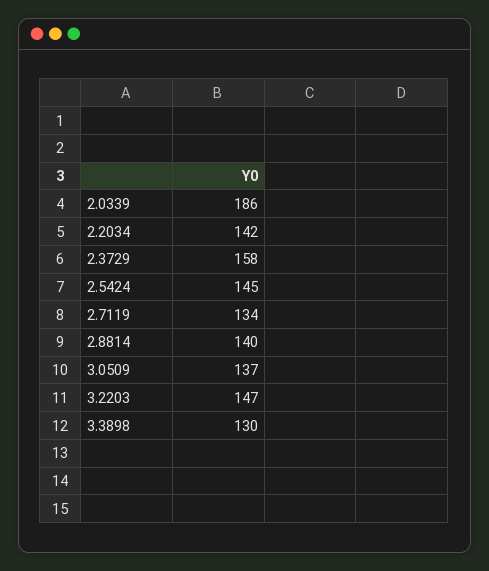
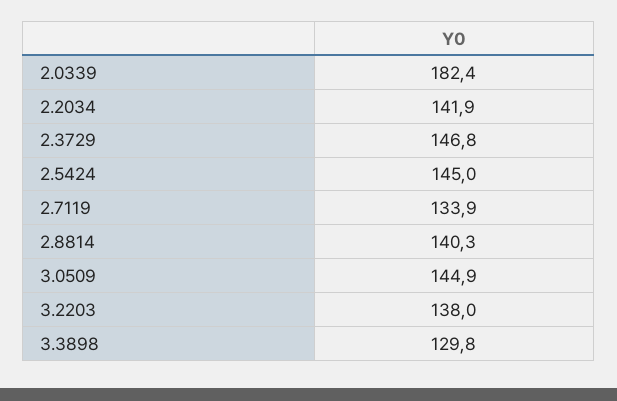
  {
-   "2.0339": 186,
+   "2.0339": 182.4,
    "2.2034": 141.9,
-   "2.3729": 158,
+   "2.3729": 146.8,
    "2.5424": 145,
    "2.7119": 133.9,
    "2.8814": 140.3,
-   "3.0509": 137,
+   "3.0509": 144.9,
-   "3.2203": 147,
+   "3.2203": 138,
    "3.3898": 129.8
  }

